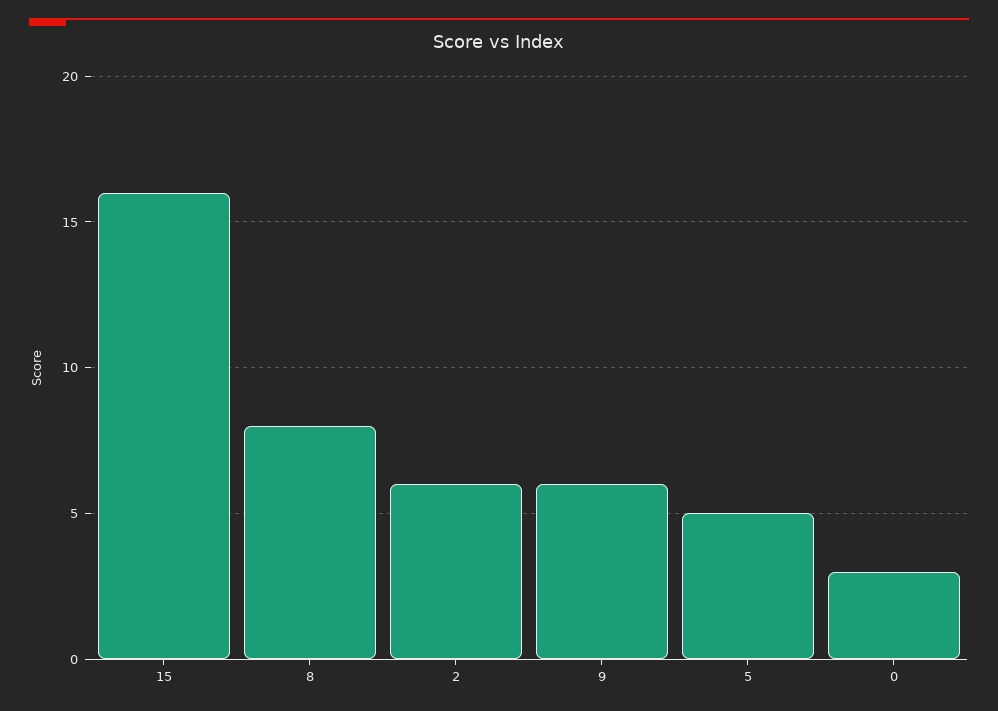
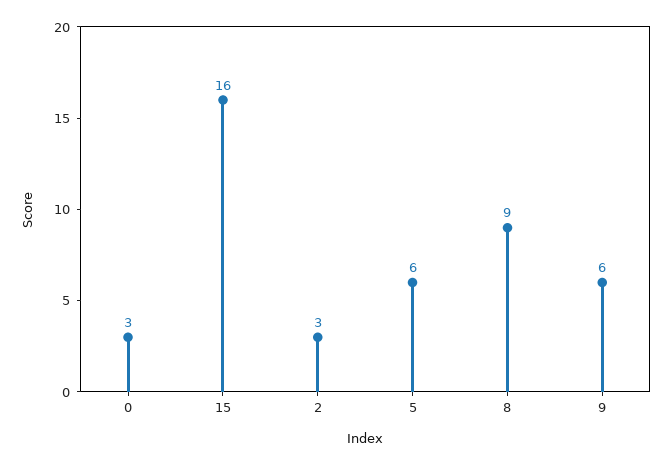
  {
    "15": 16,
-   "8": 8,
+   "8": 9,
-   "2": 6,
+   "2": 3,
    "9": 6,
-   "5": 5,
+   "5": 6,
    "0": 3
  }

